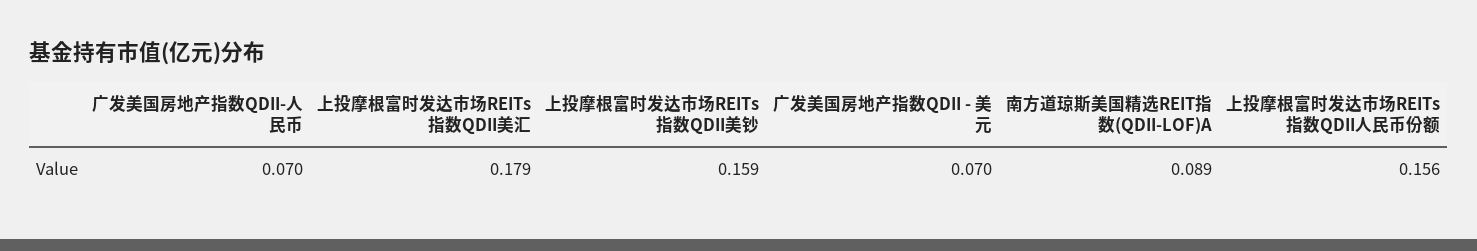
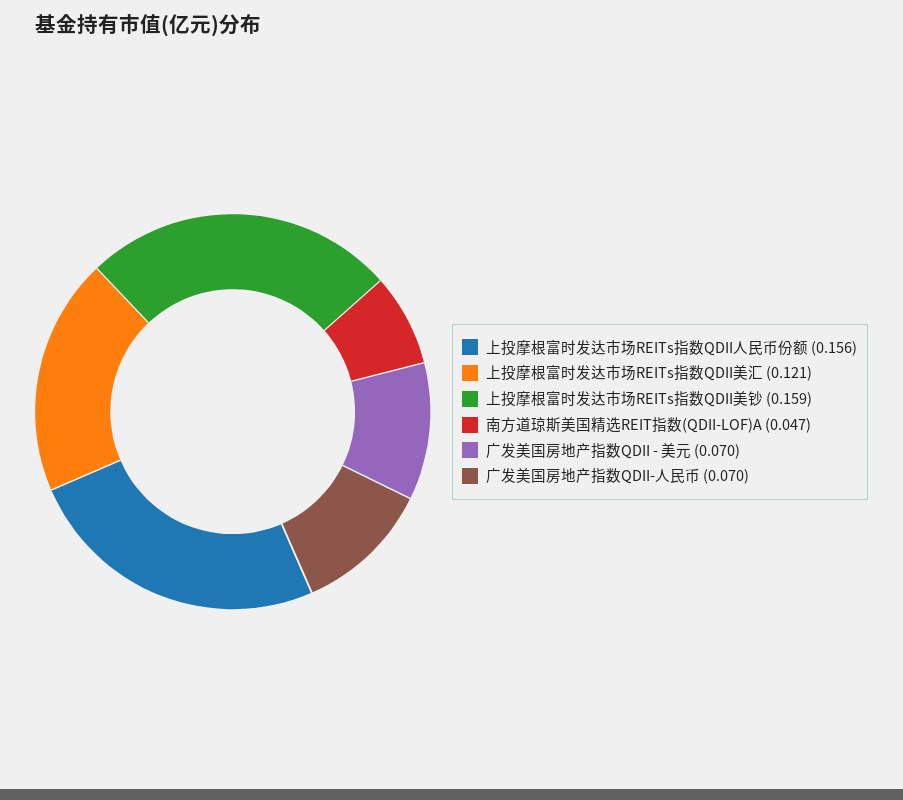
  {
    "广发美国房地产指数QDII-人民币": 0.07,
-   "上投摩根富时发达市场REITs指数QDII美汇": 0.179,
+   "上投摩根富时发达市场REITs指数QDII美汇": 0.121,
    "上投摩根富时发达市场REITs指数QDII美钞": 0.159,
    "广发美国房地产指数QDII - 美元": 0.07,
-   "南方道琼斯美国精选REIT指数(QDII-LOF)A": 0.089,
+   "南方道琼斯美国精选REIT指数(QDII-LOF)A": 0.047,
    "上投摩根富时发达市场REITs指数QDII人民币份额": 0.156
  }

